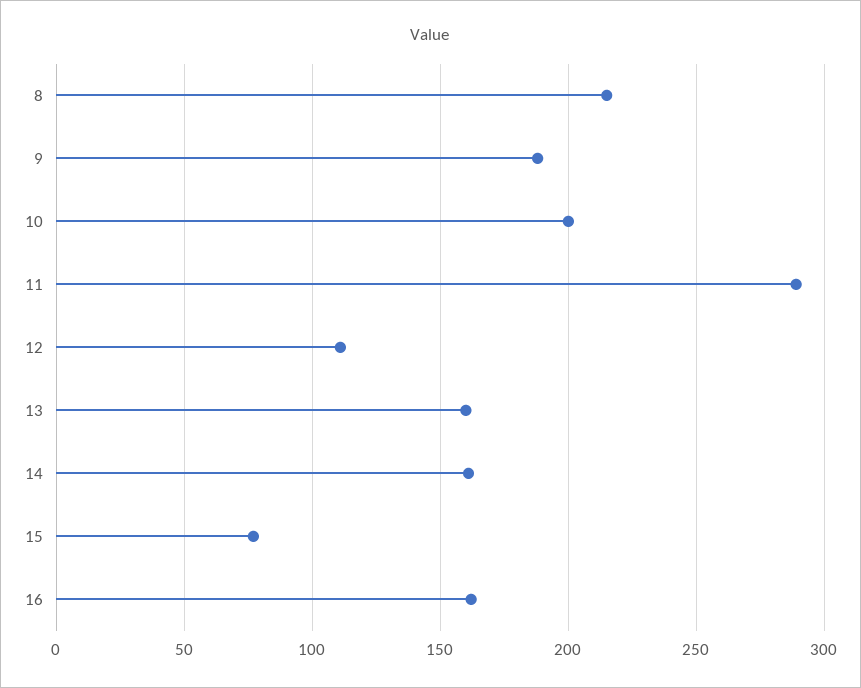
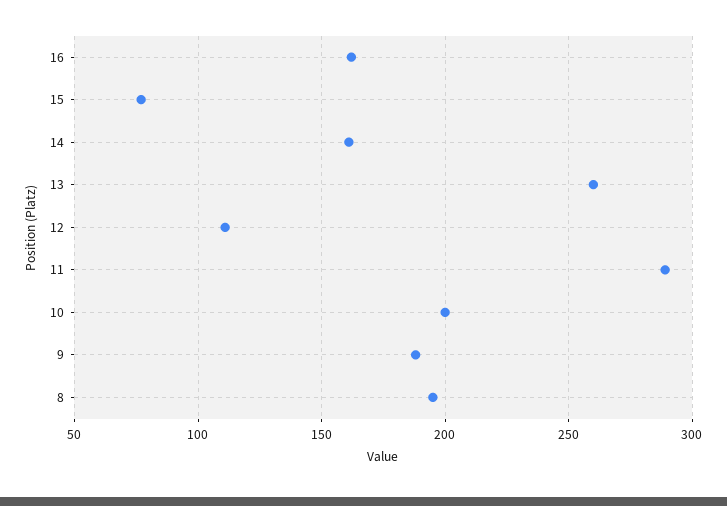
  {
-   "8": 215,
+   "8": 195,
    "9": 190,
    "10": 200,
    "11": 290,
    "12": 110,
-   "13": 160,
+   "13": 260,
    "14": 160,
    "15": 75,
    "16": 160
  }

